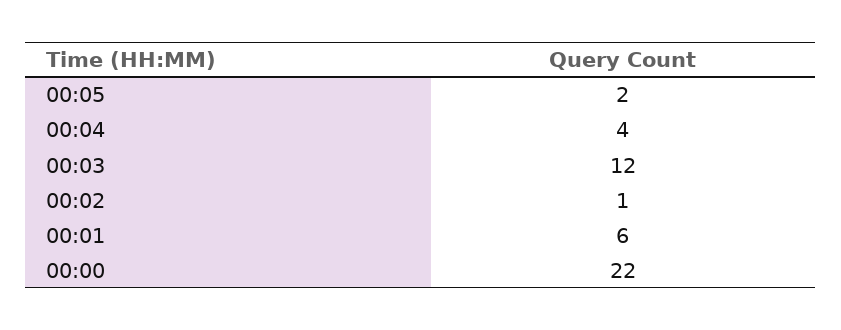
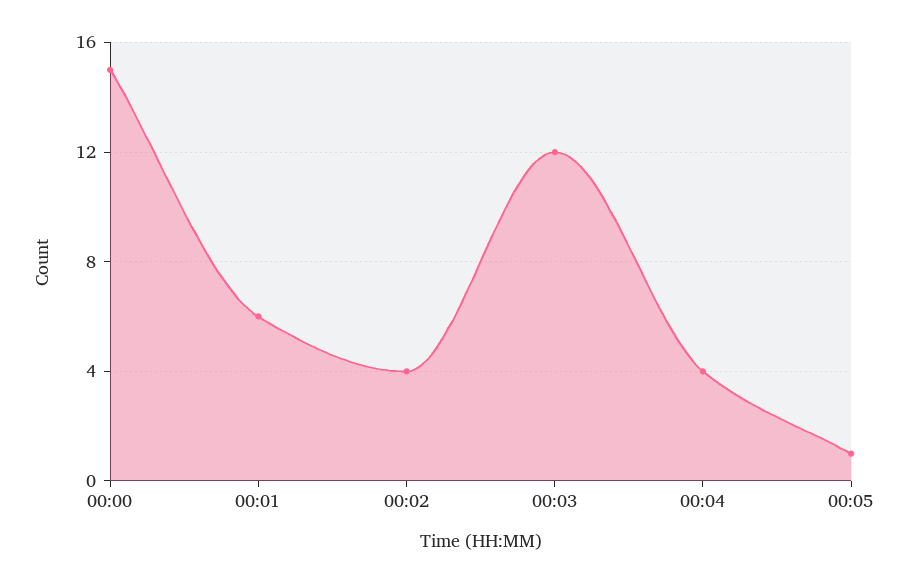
  {
-   "00:05": 2,
+   "00:05": 1,
    "00:04": 4,
    "00:03": 12,
-   "00:02": 1,
+   "00:02": 4,
    "00:01": 6,
-   "00:00": 22
+   "00:00": 15
  }

